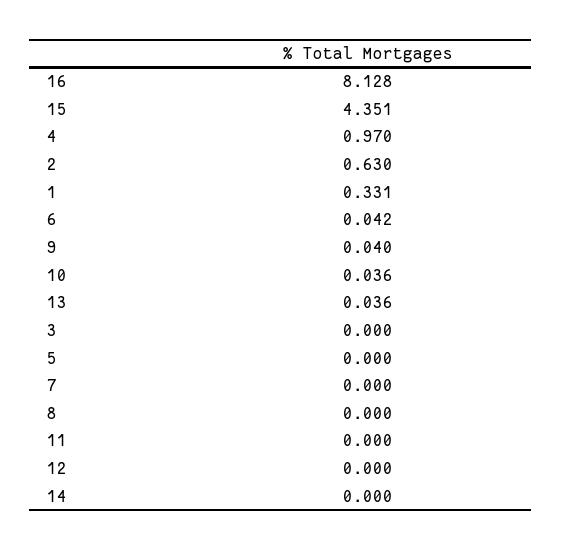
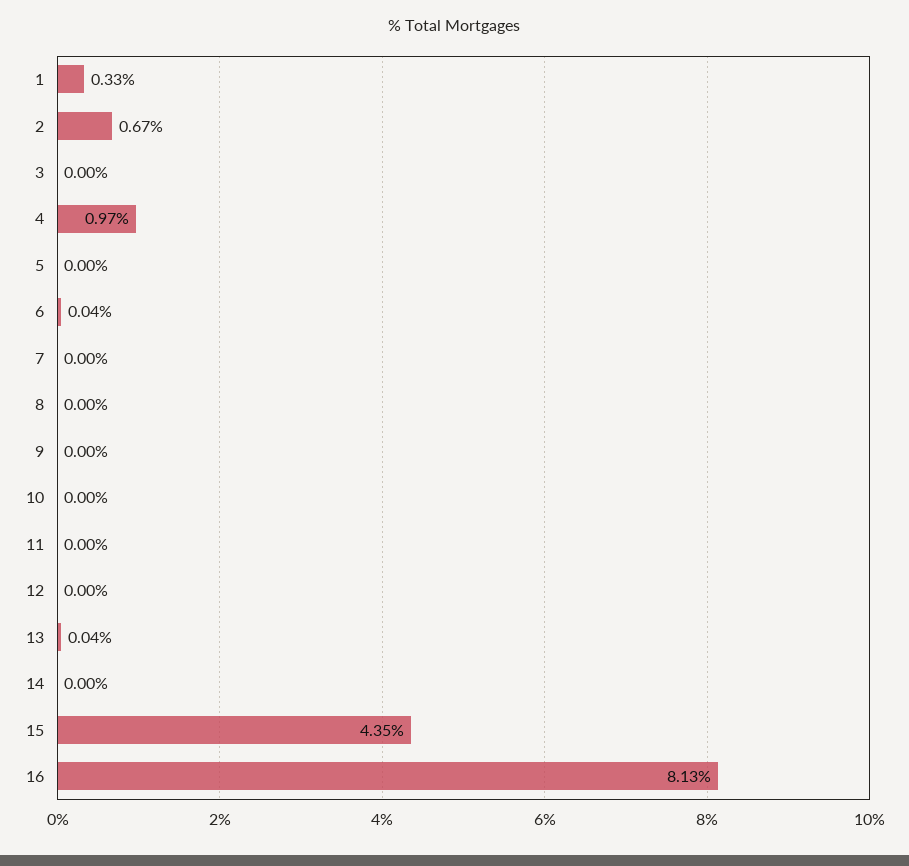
  {
    "16": 8.128,
    "15": 4.351,
    "4": 0.97,
-   "2": 0.63,
+   "2": 0.67,
    "1": 0.331,
    "6": 0.042,
-   "9": 0.04,
+   "9": 0,
-   "10": 0.036,
+   "10": 0,
    "13": 0.036,
    "3": 0,
    "5": 0,
    "7": 0,
    "8": 0,
    "11": 0,
    "12": 0,
    "14": 0
  }

